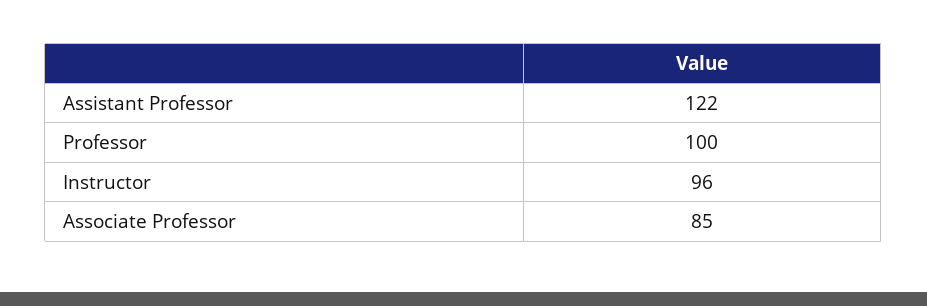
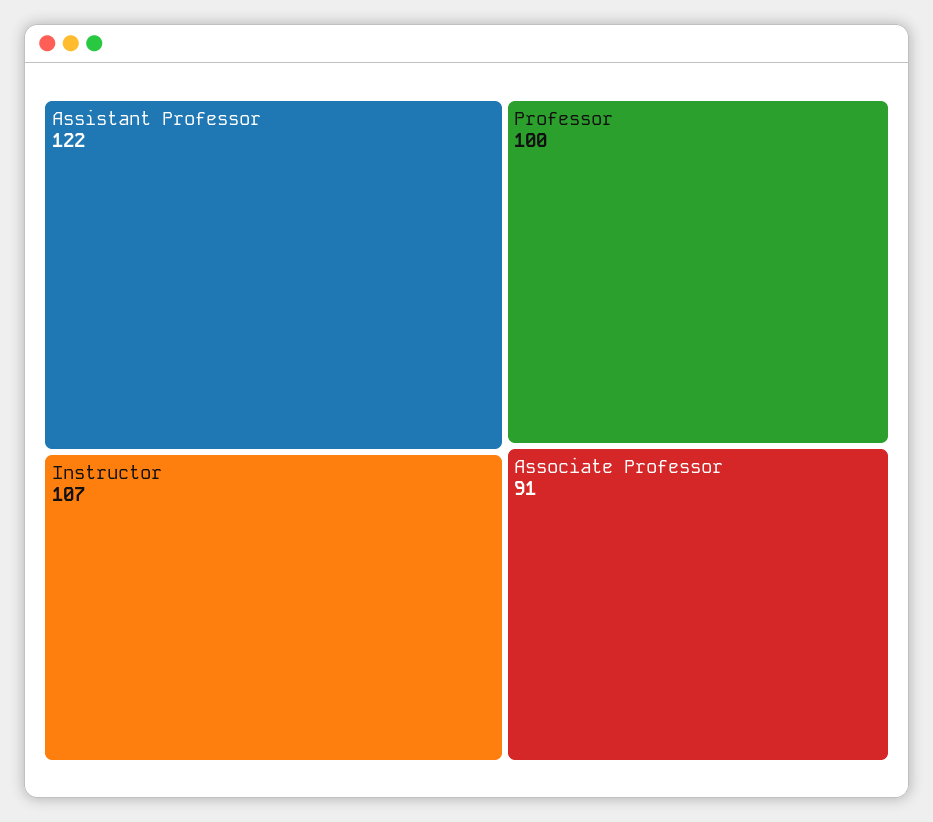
  {
    "Assistant Professor": 122,
    "Professor": 100,
-   "Instructor": 96,
+   "Instructor": 107,
-   "Associate Professor": 85
+   "Associate Professor": 91
  }

